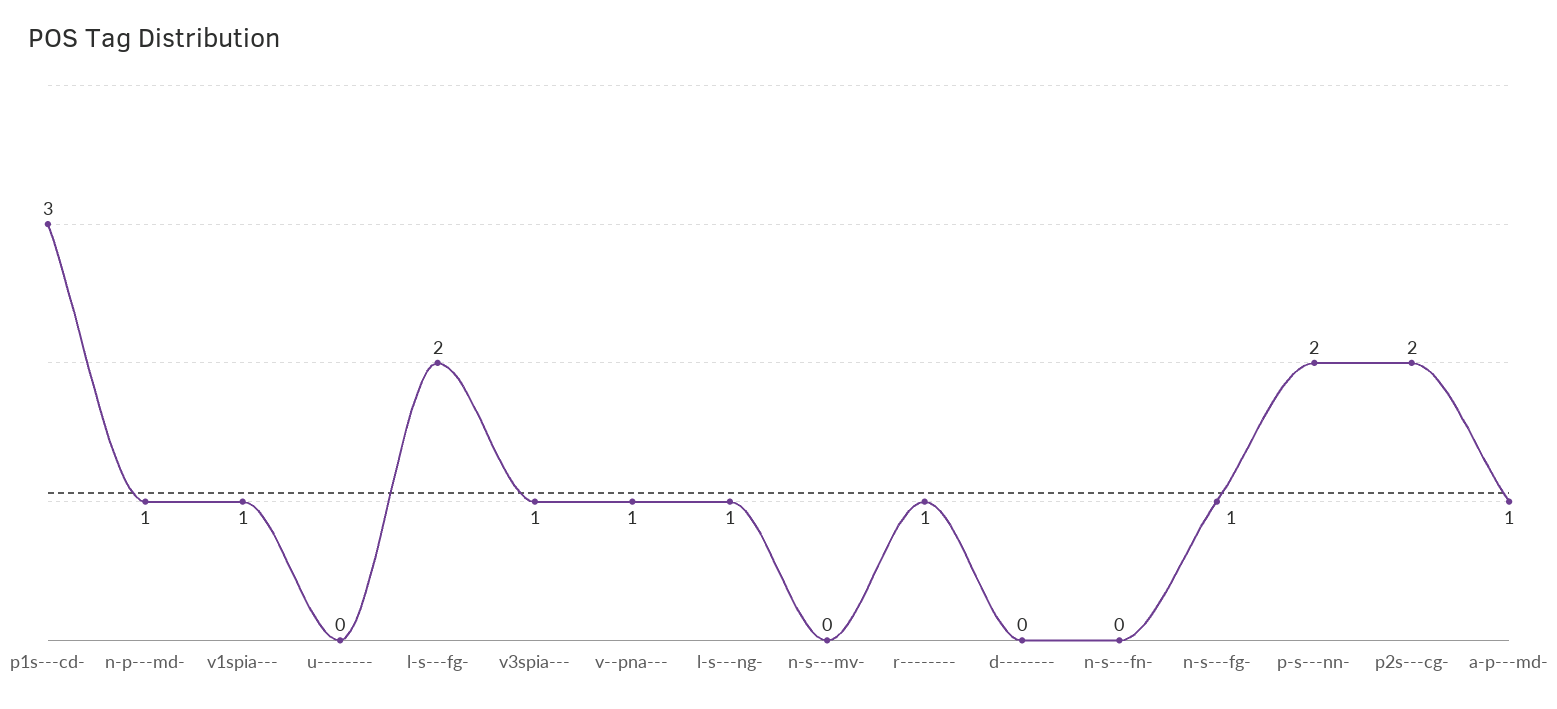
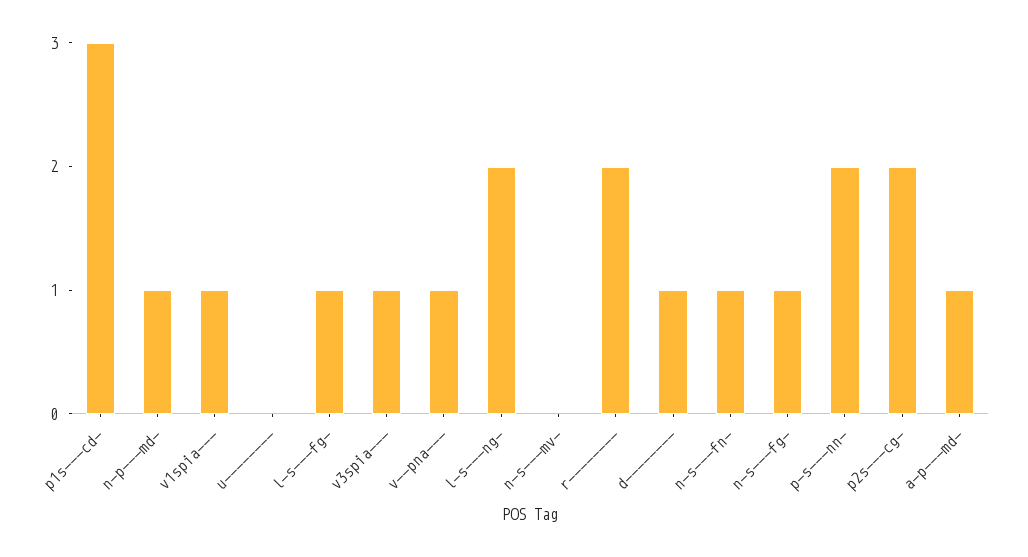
  {
    "p1s---cd-": 3,
    "n-p---md-": 1,
    "v1spia---": 1,
    "u--------": 0,
-   "l-s---fg-": 2,
+   "l-s---fg-": 1,
    "v3spia---": 1,
    "v--pna---": 1,
-   "l-s---ng-": 1,
+   "l-s---ng-": 2,
    "n-s---mv-": 0,
-   "r--------": 1,
+   "r--------": 2,
-   "d--------": 0,
+   "d--------": 1,
-   "n-s---fn-": 0,
+   "n-s---fn-": 1,
    "n-s---fg-": 1,
    "p-s---nn-": 2,
    "p2s---cg-": 2,
    "a-p---md-": 1
  }

